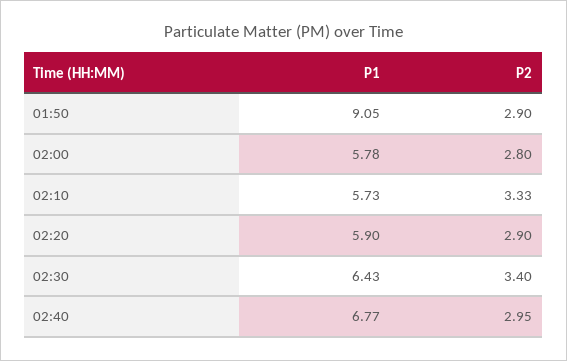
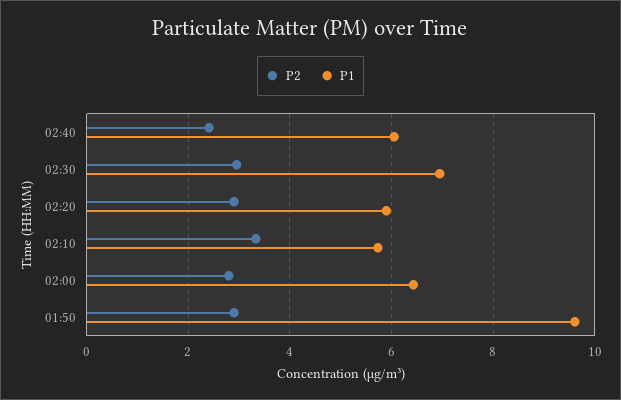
  {
    "P1": {
-     "01:50": 9.05,
+     "01:50": 9.6,
-     "02:00": 5.78,
+     "02:00": 6.4,
      "02:10": 5.73,
      "02:20": 5.9,
-     "02:30": 6.43,
+     "02:30": 7,
-     "02:40": 6.77
+     "02:40": 6
    },
    "P2": {
      "01:50": 2.9,
      "02:00": 2.8,
      "02:10": 3.33,
      "02:20": 2.9,
-     "02:30": 3.4,
+     "02:30": 3,
-     "02:40": 2.95
+     "02:40": 2.4
    }
  }

